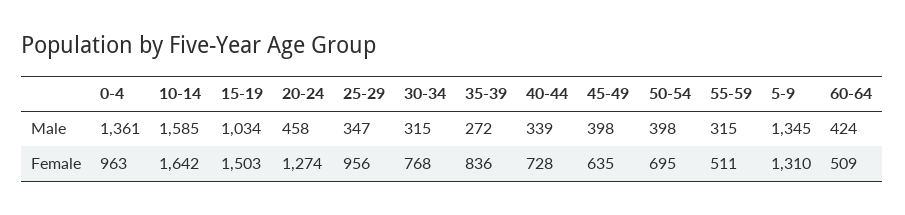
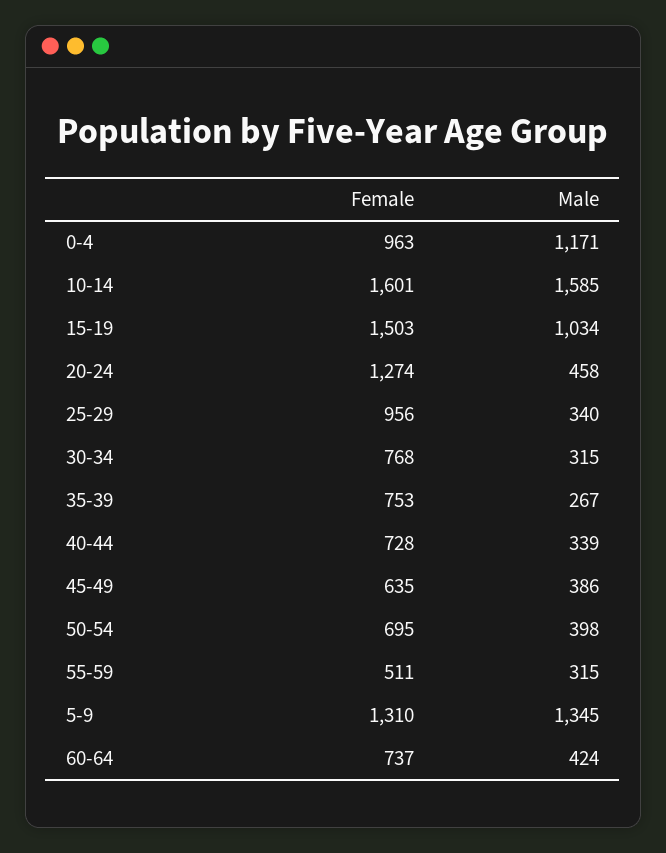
  {
    "0-4": {
-     "Male": 1361,
+     "Male": 1171,
      "Female": 963
    },
    "10-14": {
      "Male": 1585,
-     "Female": 1642
+     "Female": 1601
    },
    "15-19": {
      "Male": 1034,
      "Female": 1503
    },
    "20-24": {
      "Male": 458,
      "Female": 1274
    },
    "25-29": {
-     "Male": 347,
+     "Male": 340,
      "Female": 956
    },
    "30-34": {
      "Male": 315,
      "Female": 768
    },
    "35-39": {
-     "Male": 272,
+     "Male": 267,
-     "Female": 836
+     "Female": 753
    },
    "40-44": {
      "Male": 339,
      "Female": 728
    },
    "45-49": {
-     "Male": 398,
+     "Male": 386,
      "Female": 635
    },
    "50-54": {
      "Male": 398,
      "Female": 695
    },
    "55-59": {
      "Male": 315,
      "Female": 511
    },
    "5-9": {
      "Male": 1345,
      "Female": 1310
    },
    "60-64": {
      "Male": 424,
-     "Female": 509
+     "Female": 737
    }
  }

